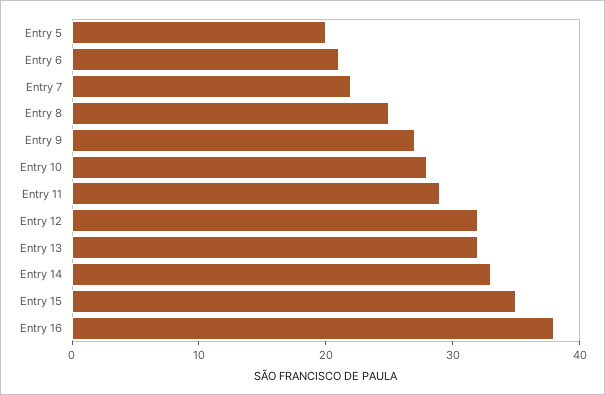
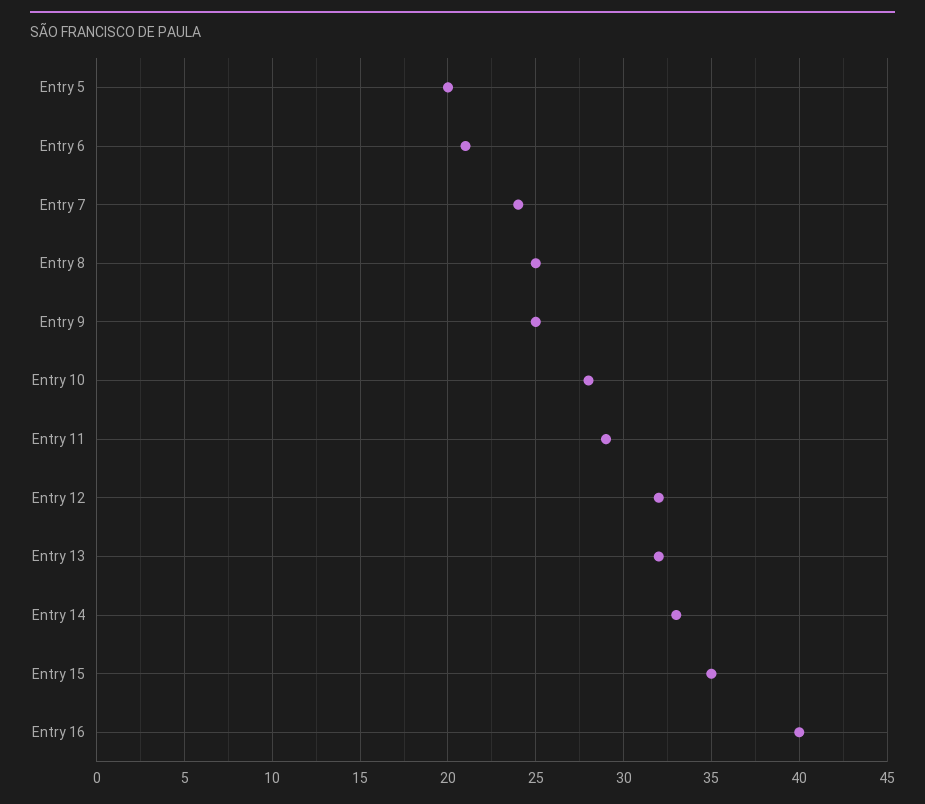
  {
    "Entry 5": 20,
    "Entry 6": 21,
-   "Entry 7": 22,
+   "Entry 7": 24,
    "Entry 8": 25,
-   "Entry 9": 27,
+   "Entry 9": 25,
    "Entry 10": 28,
    "Entry 11": 29,
    "Entry 12": 32,
    "Entry 13": 32,
    "Entry 14": 33,
    "Entry 15": 35,
-   "Entry 16": 38
+   "Entry 16": 40
  }

